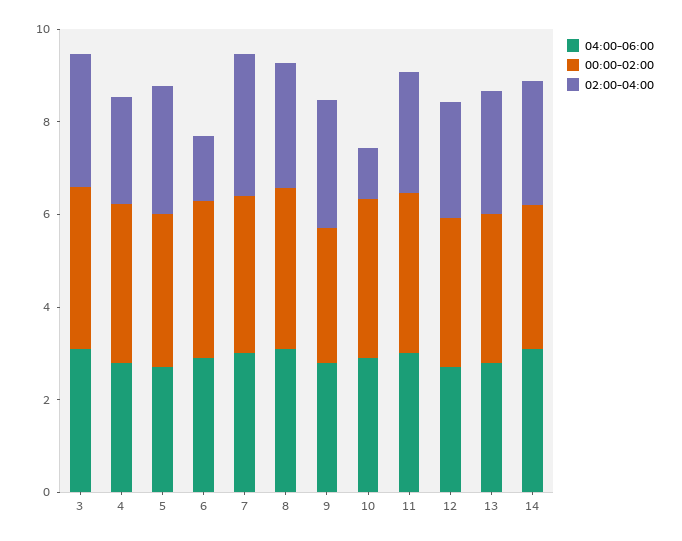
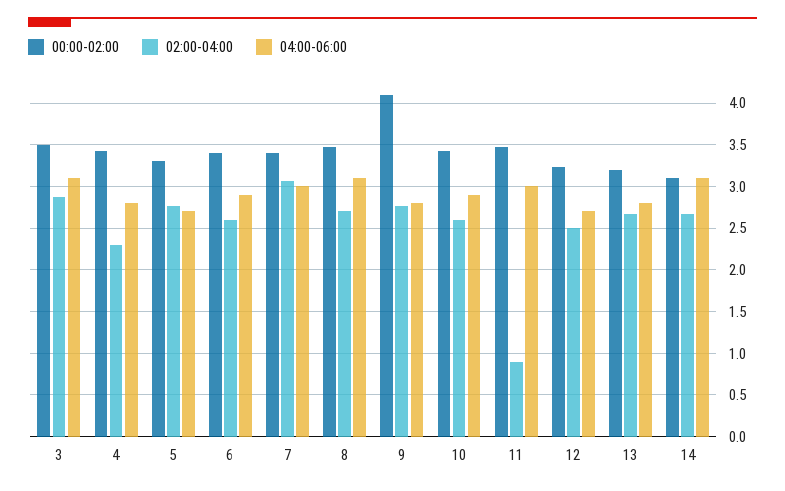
  {
    "04:00-06:00": {
      "3": 3.1,
      "4": 2.8,
      "5": 2.7,
      "6": 2.9,
      "7": 3,
      "8": 3.1,
      "9": 2.8,
      "10": 2.9,
      "11": 3,
      "12": 2.7,
      "13": 2.8,
      "14": 3.1
    },
    "00:00-02:00": {
      "3": 3.5,
      "4": 3.4,
      "5": 3.3,
      "6": 3.4,
      "7": 3.4,
      "8": 3.5,
-     "9": 3,
+     "9": 4.1,
      "10": 3.4,
      "11": 3.5,
      "12": 3.2,
      "13": 3.2,
      "14": 3.1
    },
    "02:00-04:00": {
      "3": 2.9,
      "4": 2.3,
      "5": 2.8,
-     "6": 1.5,
+     "6": 2.6,
      "7": 3.1,
      "8": 2.7,
      "9": 2.8,
-     "10": 1,
+     "10": 2.6,
-     "11": 2.5,
+     "11": 0.9,
      "12": 2.5,
      "13": 2.7,
      "14": 2.7
    }
  }

